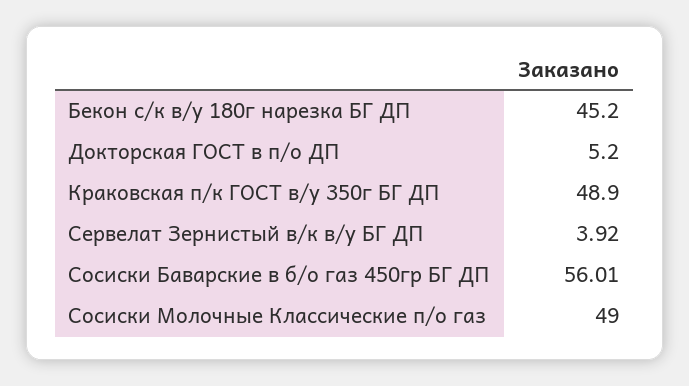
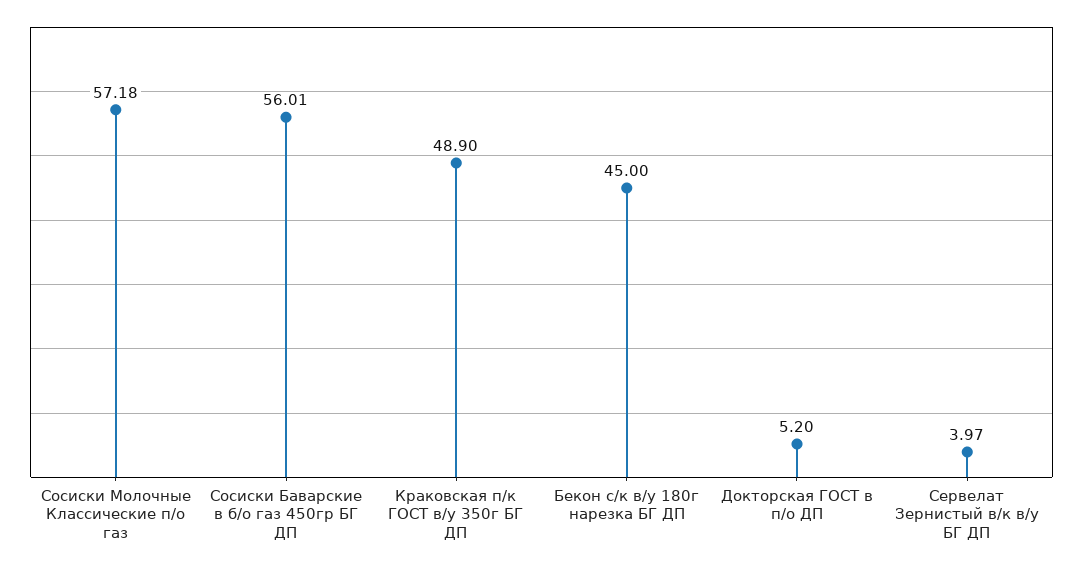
  {
-   "Бекон с/к в/у 180г нарезка БГ ДП": 45.2,
+   "Бекон с/к в/у 180г нарезка БГ ДП": 45,
    "Докторская ГОСТ в п/о ДП": 5.2,
    "Краковская п/к ГОСТ в/у 350г БГ ДП": 48.9,
-   "Сервелат Зернистый в/к в/у БГ ДП": 3.92,
+   "Сервелат Зернистый в/к в/у БГ ДП": 3.97,
    "Сосиски Баварские в б/о газ 450гр БГ ДП": 56.01,
-   "Сосиски Молочные Классические п/о газ": 49
+   "Сосиски Молочные Классические п/о газ": 57.18
  }

